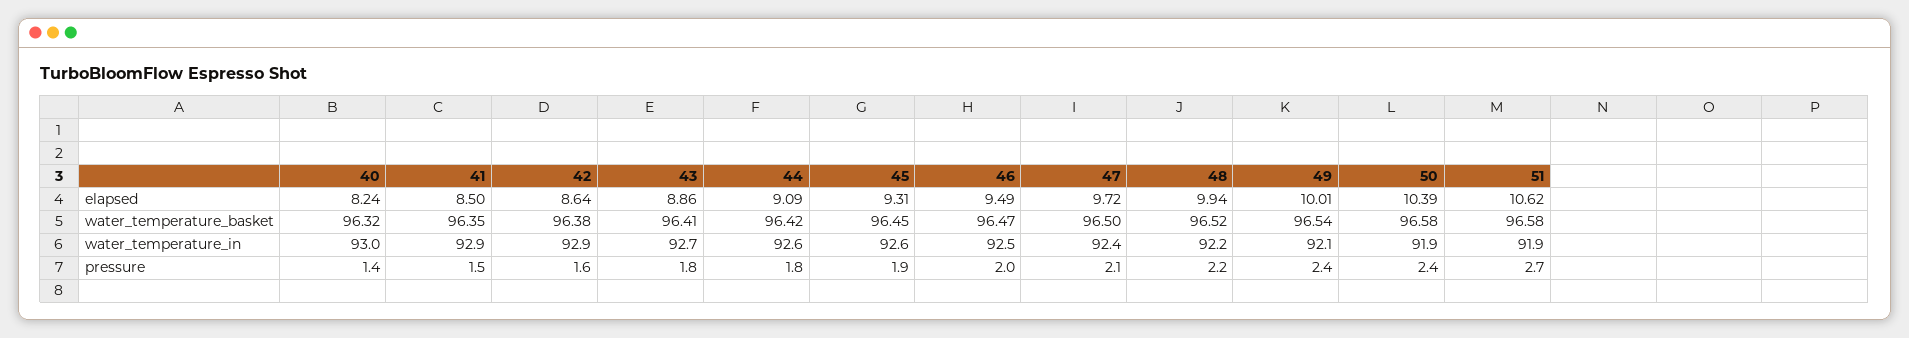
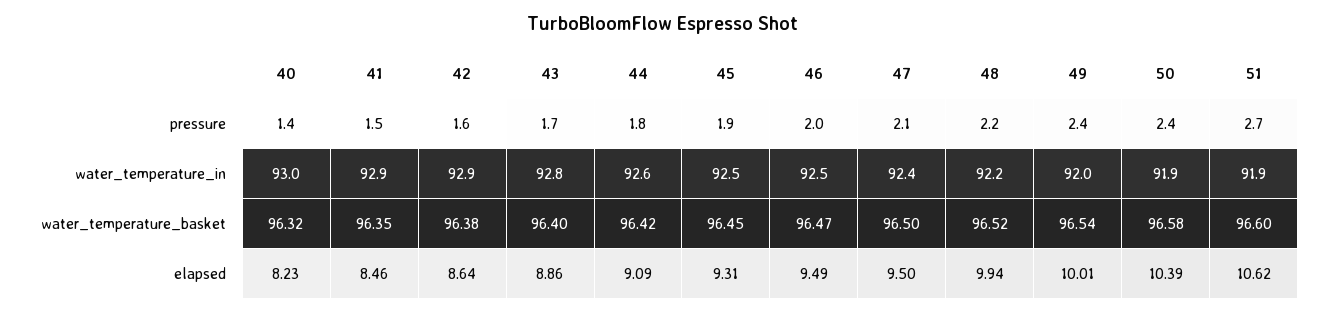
  {
    "40": {
-     "elapsed": 8.24,
+     "elapsed": 8.23,
      "water_temperature_basket": 96.32,
      "water_temperature_in": 93,
      "pressure": 1.4
    },
    "41": {
-     "elapsed": 8.5,
+     "elapsed": 8.46,
      "water_temperature_basket": 96.35,
      "water_temperature_in": 92.9,
      "pressure": 1.5
    },
    "42": {
      "elapsed": 8.64,
      "water_temperature_basket": 96.38,
      "water_temperature_in": 92.9,
      "pressure": 1.6
    },
    "43": {
      "elapsed": 8.86,
-     "water_temperature_basket": 96.41,
+     "water_temperature_basket": 96.4,
-     "water_temperature_in": 92.7,
+     "water_temperature_in": 92.8,
-     "pressure": 1.8
+     "pressure": 1.7
    },
    "44": {
      "elapsed": 9.09,
      "water_temperature_basket": 96.42,
      "water_temperature_in": 92.6,
      "pressure": 1.8
    },
    "45": {
      "elapsed": 9.31,
      "water_temperature_basket": 96.45,
-     "water_temperature_in": 92.6,
+     "water_temperature_in": 92.5,
      "pressure": 1.9
    },
    "46": {
      "elapsed": 9.49,
      "water_temperature_basket": 96.47,
      "water_temperature_in": 92.5,
      "pressure": 2
    },
    "47": {
-     "elapsed": 9.72,
+     "elapsed": 9.5,
      "water_temperature_basket": 96.5,
      "water_temperature_in": 92.4,
      "pressure": 2.1
    },
    "48": {
      "elapsed": 9.94,
      "water_temperature_basket": 96.52,
      "water_temperature_in": 92.2,
      "pressure": 2.2
    },
    "49": {
      "elapsed": 10.01,
      "water_temperature_basket": 96.54,
-     "water_temperature_in": 92.1,
+     "water_temperature_in": 92,
      "pressure": 2.4
    },
    "50": {
      "elapsed": 10.39,
      "water_temperature_basket": 96.58,
      "water_temperature_in": 91.9,
      "pressure": 2.4
    },
    "51": {
      "elapsed": 10.62,
-     "water_temperature_basket": 96.58,
+     "water_temperature_basket": 96.6,
      "water_temperature_in": 91.9,
      "pressure": 2.7
    }
  }

